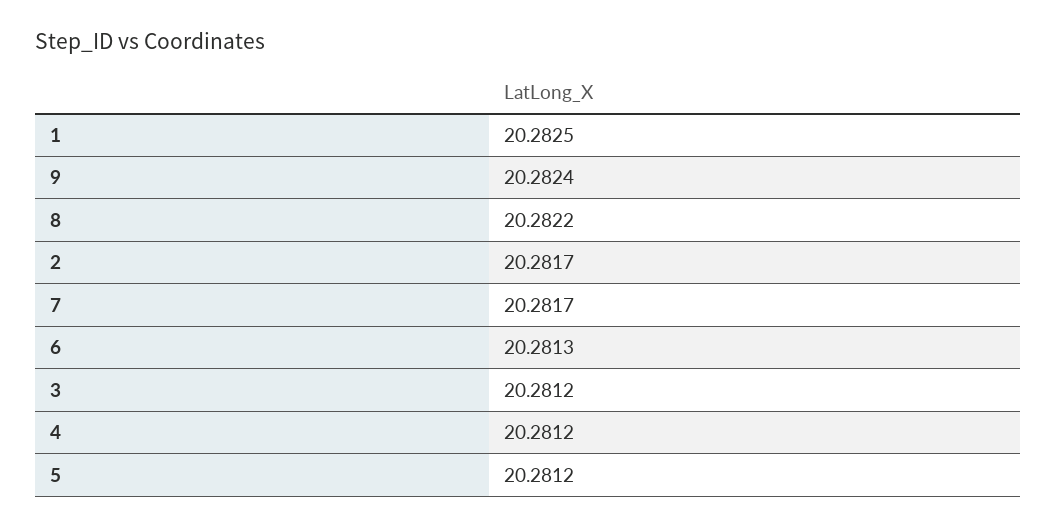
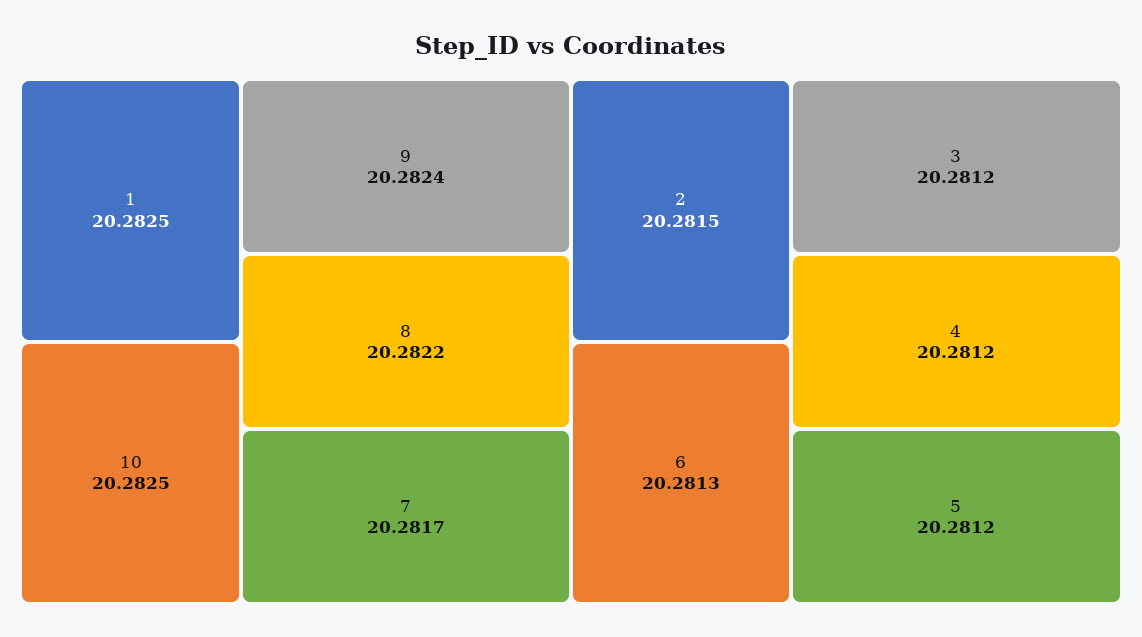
  {
    "1": 20.2825,
    "9": 20.2824,
    "8": 20.2822,
-   "2": 20.2817,
+   "2": 20.2815,
    "7": 20.2817,
    "6": 20.2813,
    "3": 20.2812,
    "4": 20.2812,
-   "5": 20.2812
+   "5": 20.2812,
+   "10": 20.2825
  }

